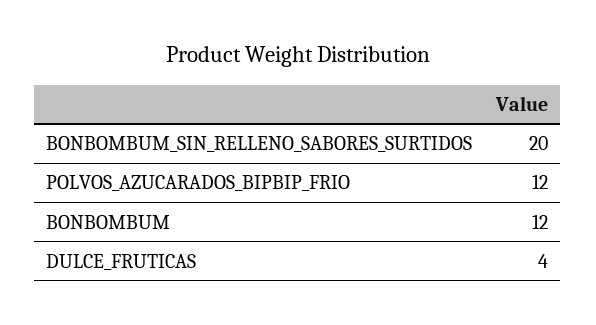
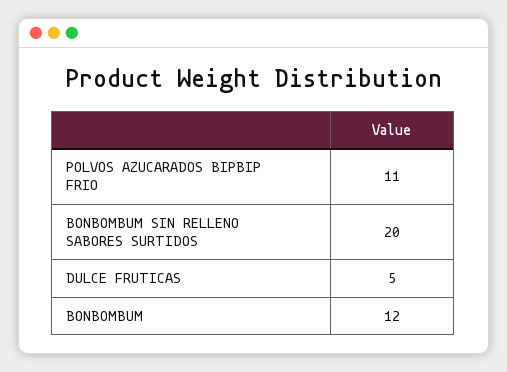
  {
    "BONBOMBUM_SIN_RELLENO_SABORES_SURTIDOS": 20,
-   "POLVOS_AZUCARADOS_BIPBIP_FRIO": 12,
+   "POLVOS_AZUCARADOS_BIPBIP_FRIO": 11,
    "BONBOMBUM": 12,
-   "DULCE_FRUTICAS": 4
+   "DULCE_FRUTICAS": 5
  }

